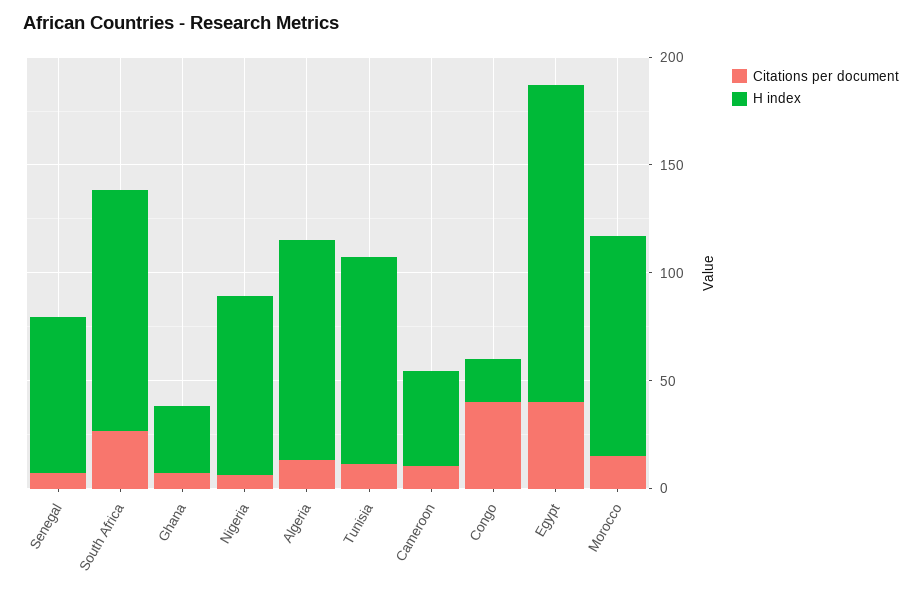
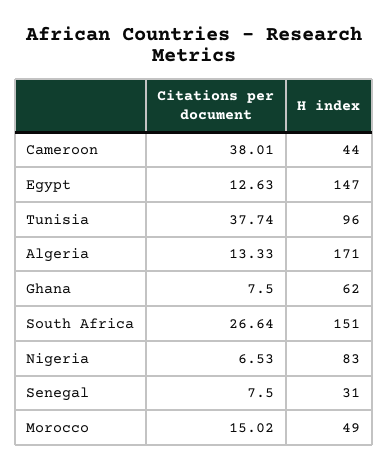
  {
    "Citations per document": {
      "Senegal": 7.5,
      "South Africa": 26.64,
      "Ghana": 7.5,
      "Nigeria": 6.53,
      "Algeria": 13.33,
-     "Tunisia": 10,
+     "Tunisia": 37.74,
-     "Cameroon": 10,
+     "Cameroon": 38.01,
-     "Congo": 40,
-     "Egypt": 40,
+     "Egypt": 12.63,
      "Morocco": 15.02
    },
    "H index": {
-     "Senegal": 70,
+     "Senegal": 31,
-     "South Africa": 110,
+     "South Africa": 151,
-     "Ghana": 30,
+     "Ghana": 62,
      "Nigeria": 83,
-     "Algeria": 100,
+     "Algeria": 171,
      "Tunisia": 96,
      "Cameroon": 44,
-     "Congo": 20,
      "Egypt": 147,
-     "Morocco": 100
+     "Morocco": 49
    }
  }

